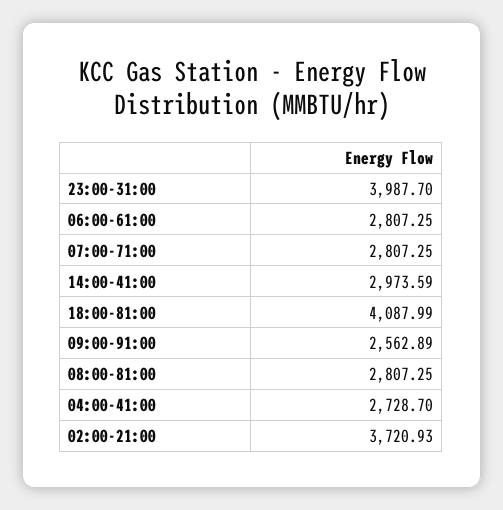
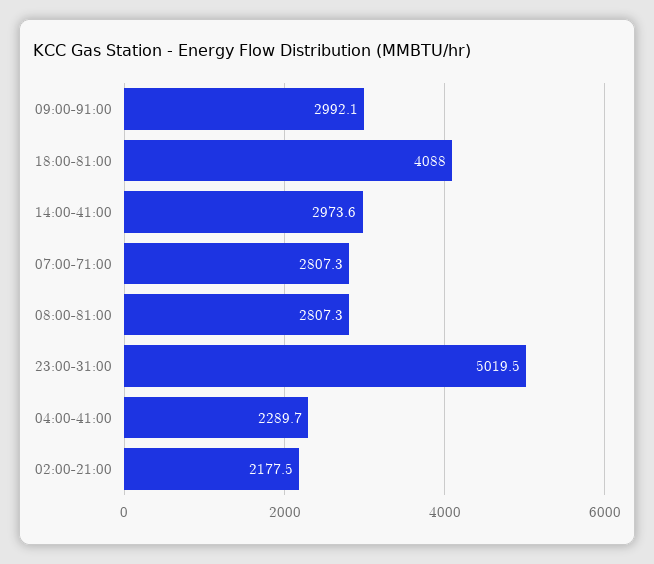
  {
-   "23:00-31:00": 3987.7,
+   "23:00-31:00": 5019.5,
-   "06:00-61:00": 2807.25,
    "07:00-71:00": 2807.25,
    "14:00-41:00": 2973.59,
    "18:00-81:00": 4087.99,
-   "09:00-91:00": 2562.89,
+   "09:00-91:00": 2992.1,
    "08:00-81:00": 2807.25,
-   "04:00-41:00": 2728.7,
+   "04:00-41:00": 2289.7,
-   "02:00-21:00": 3720.93
+   "02:00-21:00": 2177.5
  }

